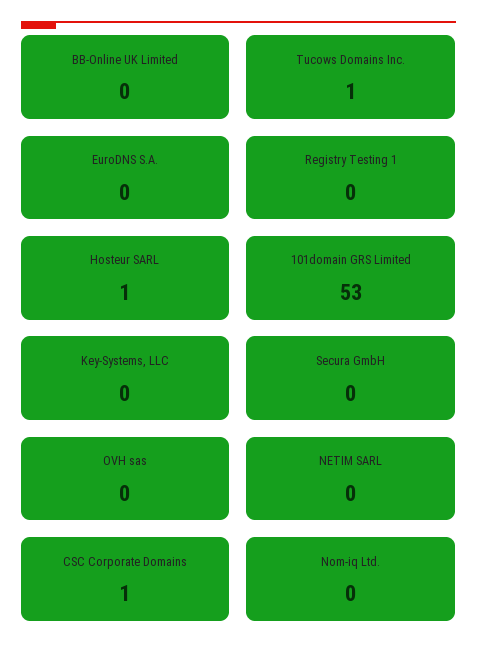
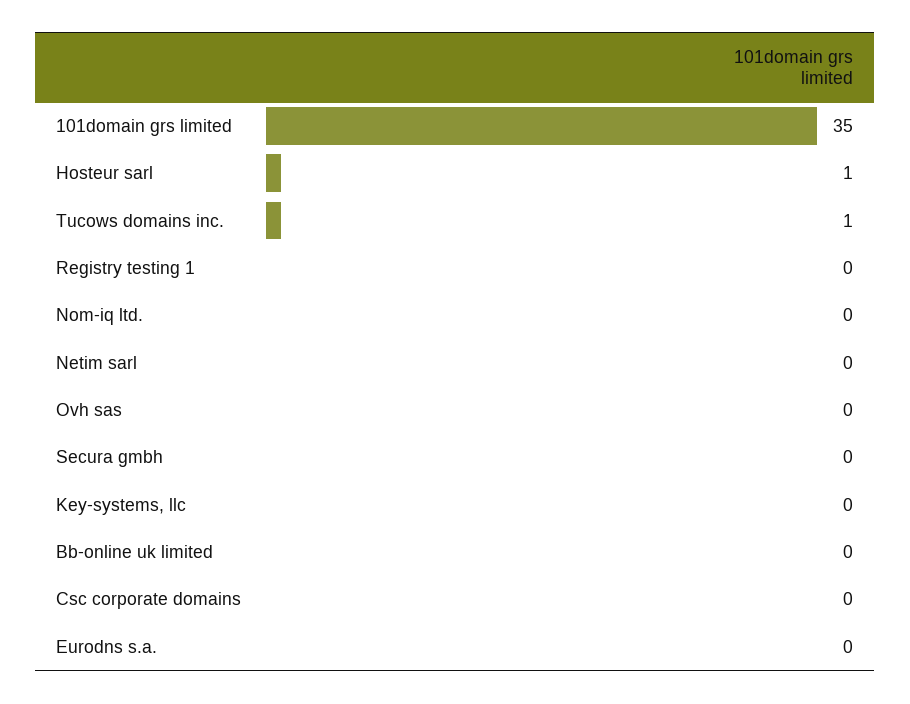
  {
    "BB-Online UK Limited": 0,
    "Tucows Domains Inc.": 1,
    "EuroDNS S.A.": 0,
    "Registry Testing 1": 0,
    "Hosteur SARL": 1,
-   "101domain GRS Limited": 53,
+   "101domain GRS Limited": 35,
    "Key-Systems, LLC": 0,
    "Secura GmbH": 0,
    "OVH sas": 0,
    "NETIM SARL": 0,
-   "CSC Corporate Domains": 1,
+   "CSC Corporate Domains": 0,
    "Nom-iq Ltd.": 0
  }

